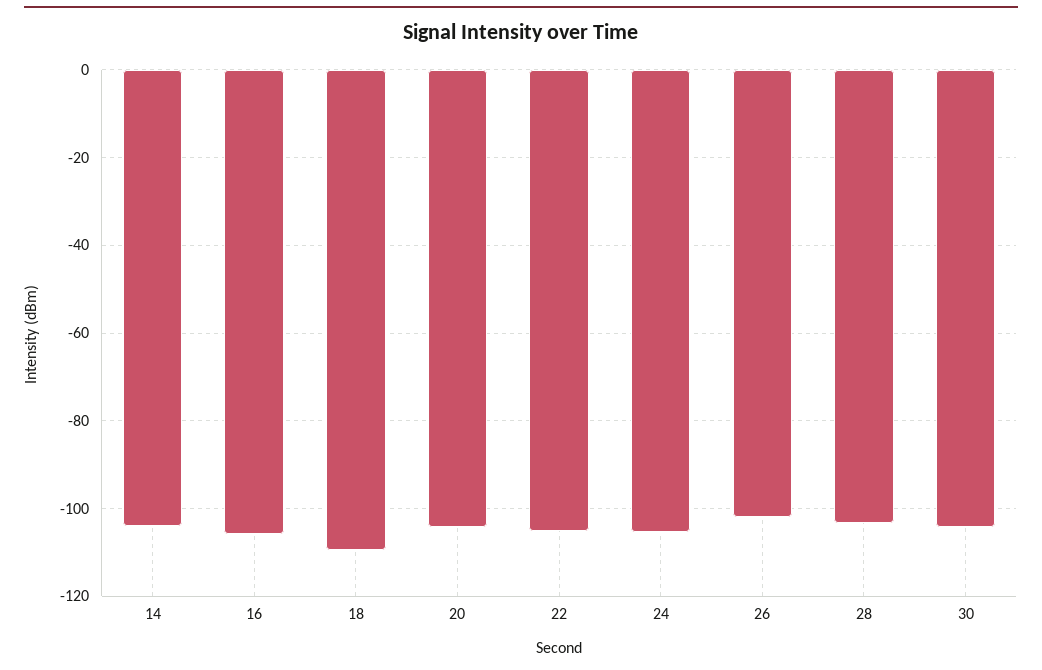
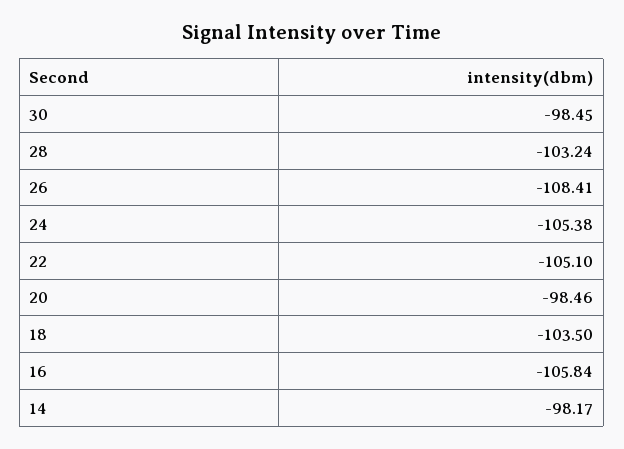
  {
-   "14": -104,
+   "14": -98.17,
    "16": -105.84,
-   "18": -110,
+   "18": -103.5,
-   "20": -104,
+   "20": -98.46,
    "22": -105.1,
    "24": -105.38,
-   "26": -102,
+   "26": -108.41,
    "28": -103.24,
-   "30": -104
+   "30": -98.45
  }

